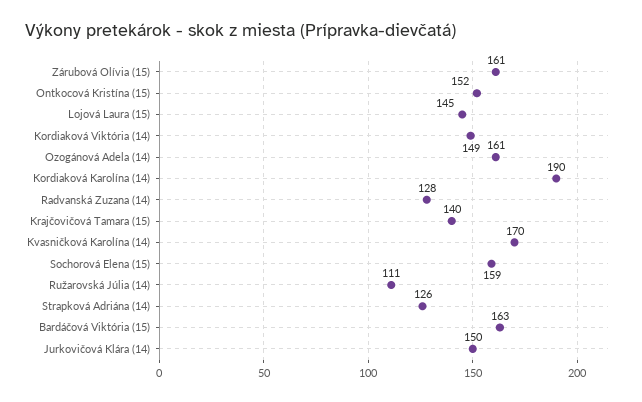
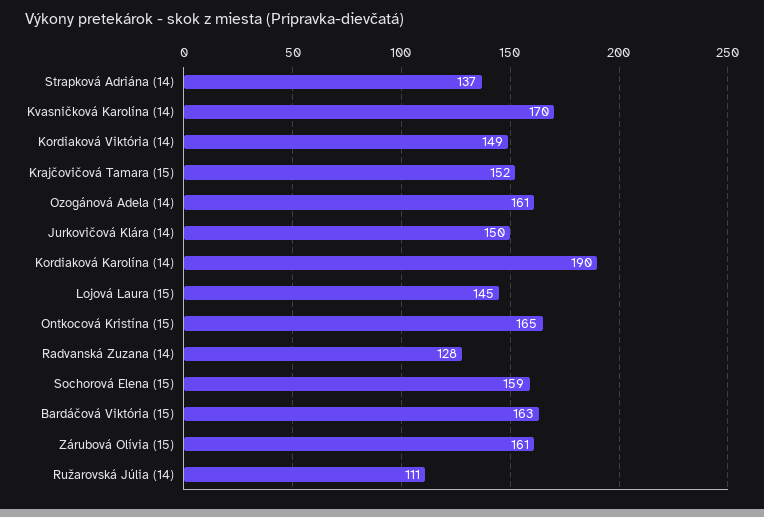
  {
    "Zárubová Olívia (15)": 161,
-   "Ontkocová Kristína (15)": 152,
+   "Ontkocová Kristína (15)": 165,
    "Lojová Laura (15)": 145,
    "Kordiaková Viktória (14)": 149,
    "Ozogánová Adela (14)": 161,
    "Kordiaková Karolína (14)": 190,
    "Radvanská Zuzana (14)": 128,
-   "Krajčovičová Tamara (15)": 140,
+   "Krajčovičová Tamara (15)": 152,
    "Kvasničková Karolína (14)": 170,
    "Sochorová Elena (15)": 159,
    "Ružarovská Júlia (14)": 111,
-   "Strapková Adriána (14)": 126,
+   "Strapková Adriána (14)": 137,
    "Bardáčová Viktória (15)": 163,
    "Jurkovičová Klára (14)": 150
  }

